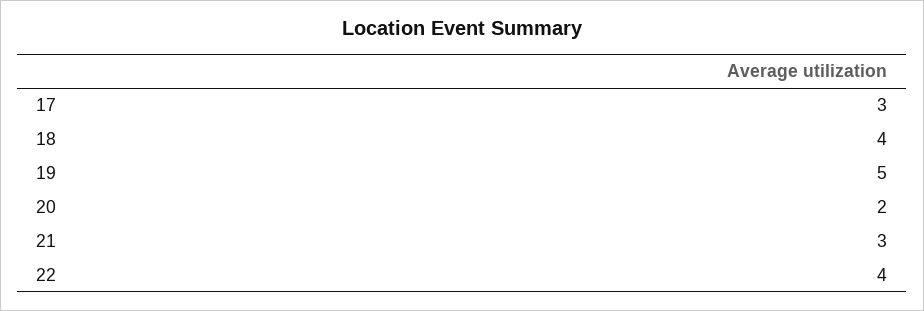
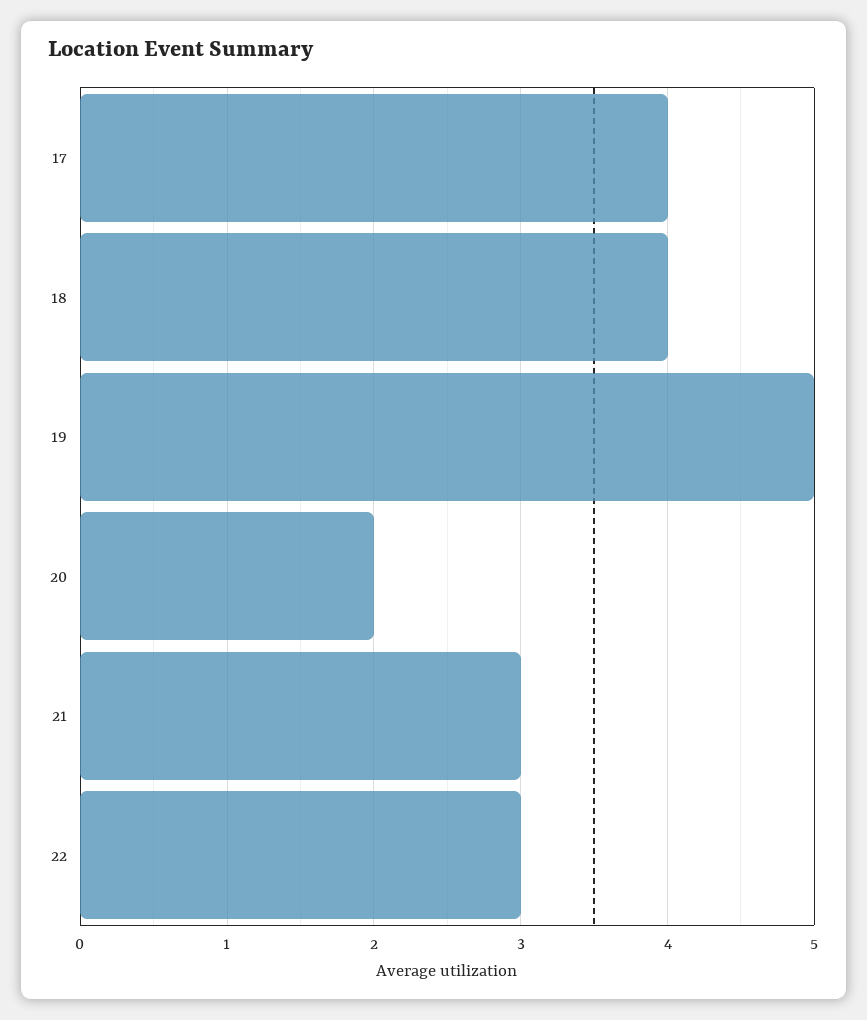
  {
-   "17": 3,
+   "17": 4,
    "18": 4,
    "19": 5,
    "20": 2,
    "21": 3,
-   "22": 4
+   "22": 3
  }

